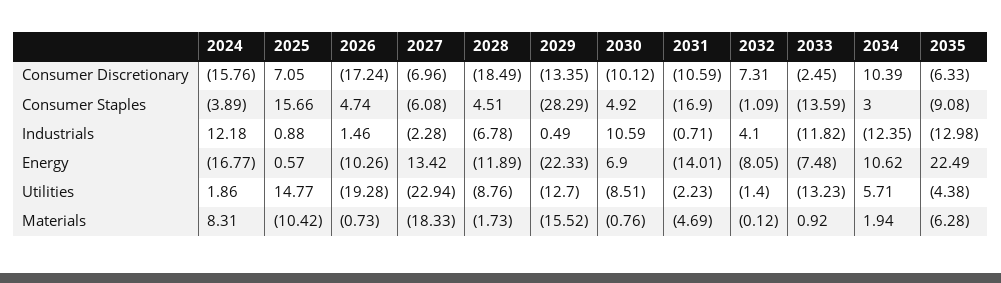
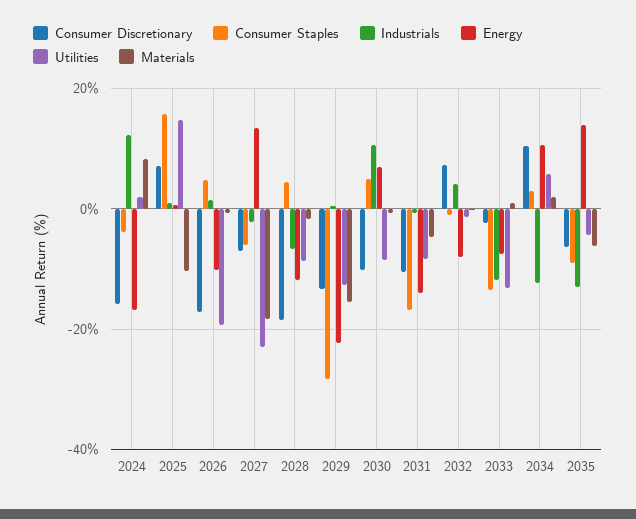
  {
    "Consumer Discretionary": {
      "2024": -15.76,
      "2025": 7.05,
      "2026": -17.24,
      "2027": -6.96,
      "2028": -18.49,
      "2029": -13.35,
      "2030": -10.12,
      "2031": -10.59,
      "2032": 7.31,
      "2033": -2.45,
      "2034": 10.39,
      "2035": -6.33
    },
    "Consumer Staples": {
      "2024": -3.89,
      "2025": 15.66,
      "2026": 4.74,
      "2027": -6.08,
      "2028": 4.51,
      "2029": -28.29,
      "2030": 4.92,
      "2031": -16.9,
      "2032": -1.09,
      "2033": -13.59,
      "2034": 3,
      "2035": -9.08
    },
    "Industrials": {
      "2024": 12.18,
      "2025": 0.88,
      "2026": 1.46,
      "2027": -2.28,
      "2028": -6.78,
      "2029": 0.49,
      "2030": 10.59,
      "2031": -0.71,
      "2032": 4.1,
      "2033": -11.82,
      "2034": -12.35,
      "2035": -12.98
    },
    "Energy": {
      "2024": -16.77,
      "2025": 0.57,
      "2026": -10.26,
      "2027": 13.42,
      "2028": -11.89,
      "2029": -22.33,
      "2030": 6.9,
      "2031": -14.01,
      "2032": -8.05,
      "2033": -7.48,
      "2034": 10.62,
-     "2035": 22.49
+     "2035": 14
    },
    "Utilities": {
      "2024": 1.86,
      "2025": 14.77,
      "2026": -19.28,
      "2027": -22.94,
      "2028": -8.76,
      "2029": -12.7,
      "2030": -8.51,
-     "2031": -2.23,
+     "2031": -8,
      "2032": -1.4,
      "2033": -13.23,
      "2034": 5.71,
      "2035": -4.38
    },
    "Materials": {
      "2024": 8.31,
      "2025": -10.42,
      "2026": -0.73,
      "2027": -18.33,
      "2028": -1.73,
      "2029": -15.52,
      "2030": -0.76,
      "2031": -4.69,
      "2032": -0.12,
      "2033": 0.92,
      "2034": 1.94,
      "2035": -6.28
    }
  }

